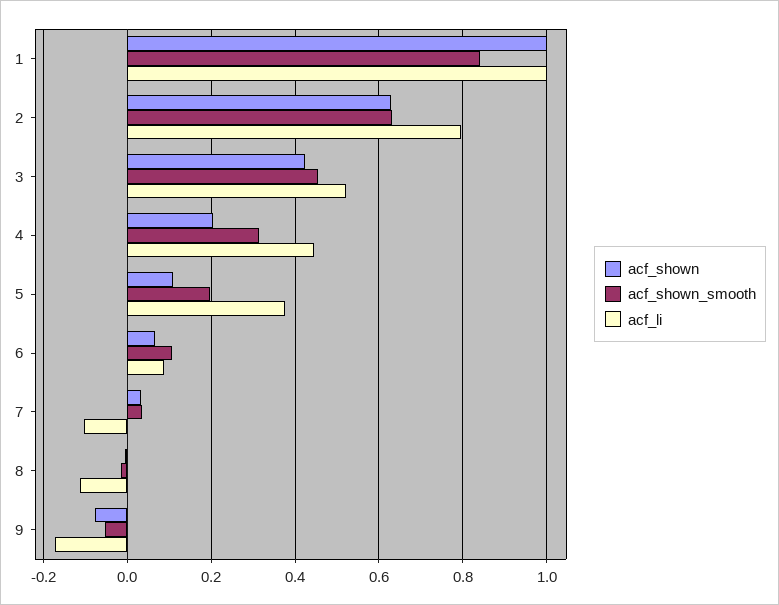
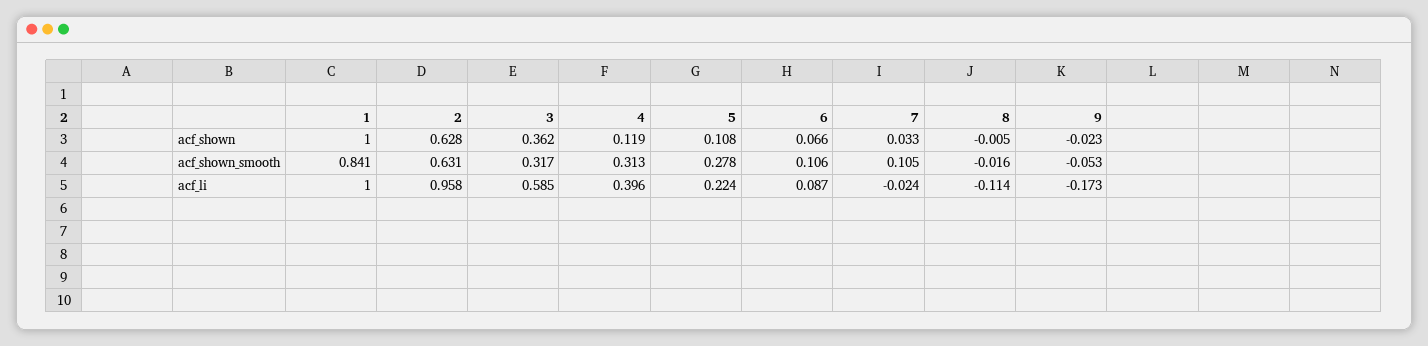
  {
    "acf_shown": {
      "1": 1,
      "2": 0.628,
-     "3": 0.42,
+     "3": 0.362,
-     "4": 0.2,
+     "4": 0.119,
      "5": 0.108,
      "6": 0.066,
      "7": 0.033,
      "8": -0.005,
-     "9": -0.08
+     "9": -0.023
    },
    "acf_shown_smooth": {
      "1": 0.841,
      "2": 0.631,
-     "3": 0.46,
+     "3": 0.317,
      "4": 0.313,
-     "5": 0.2,
+     "5": 0.278,
      "6": 0.106,
-     "7": 0.04,
+     "7": 0.105,
      "8": -0.016,
      "9": -0.053
    },
    "acf_li": {
      "1": 1,
-     "2": 0.8,
+     "2": 0.958,
-     "3": 0.52,
+     "3": 0.585,
-     "4": 0.44,
+     "4": 0.396,
-     "5": 0.38,
+     "5": 0.224,
      "6": 0.087,
-     "7": -0.1,
+     "7": -0.024,
      "8": -0.114,
      "9": -0.173
    }
  }

